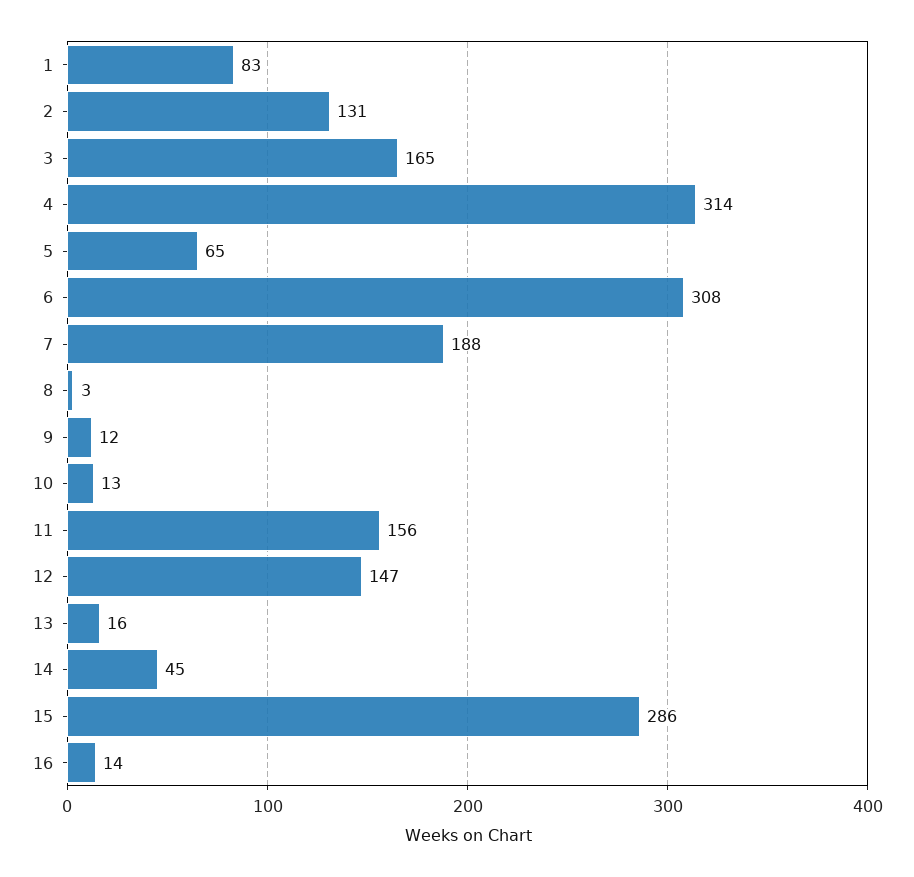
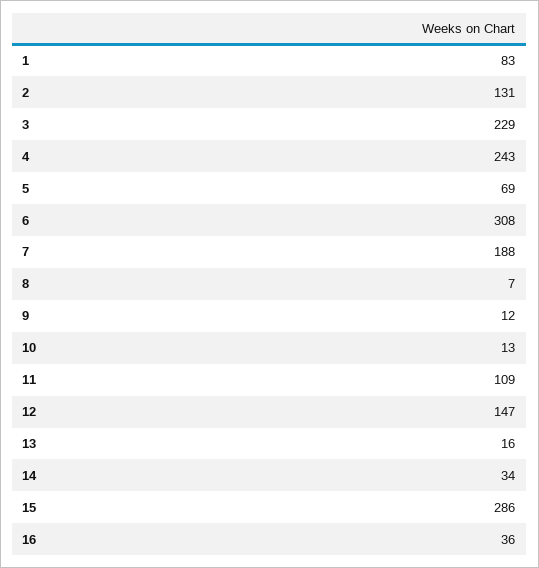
  {
    "1": 83,
    "2": 131,
-   "3": 165,
+   "3": 229,
-   "4": 314,
+   "4": 243,
-   "5": 65,
+   "5": 69,
    "6": 308,
    "7": 188,
-   "8": 3,
+   "8": 7,
    "9": 12,
    "10": 13,
-   "11": 156,
+   "11": 109,
    "12": 147,
    "13": 16,
-   "14": 45,
+   "14": 34,
    "15": 286,
-   "16": 14
+   "16": 36
  }

